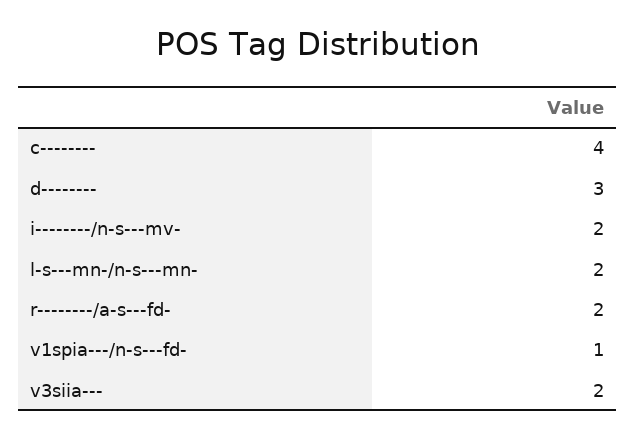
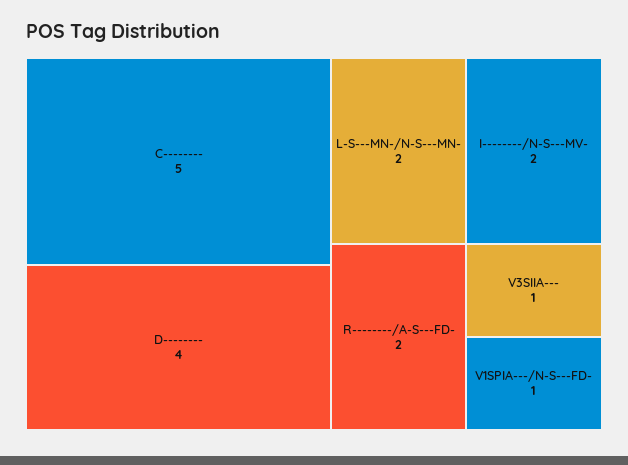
  {
-   "c--------": 4,
+   "c--------": 5,
-   "d--------": 3,
+   "d--------": 4,
    "i--------/n-s---mv-": 2,
    "l-s---mn-/n-s---mn-": 2,
    "r--------/a-s---fd-": 2,
    "v1spia---/n-s---fd-": 1,
-   "v3siia---": 2
+   "v3siia---": 1
  }

